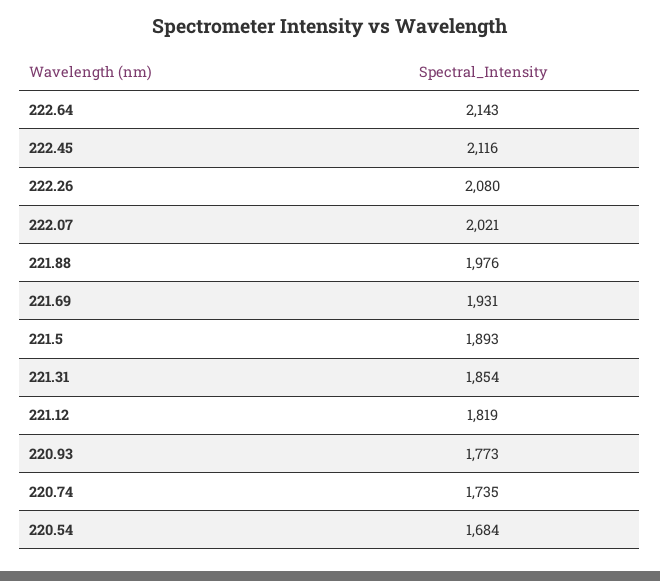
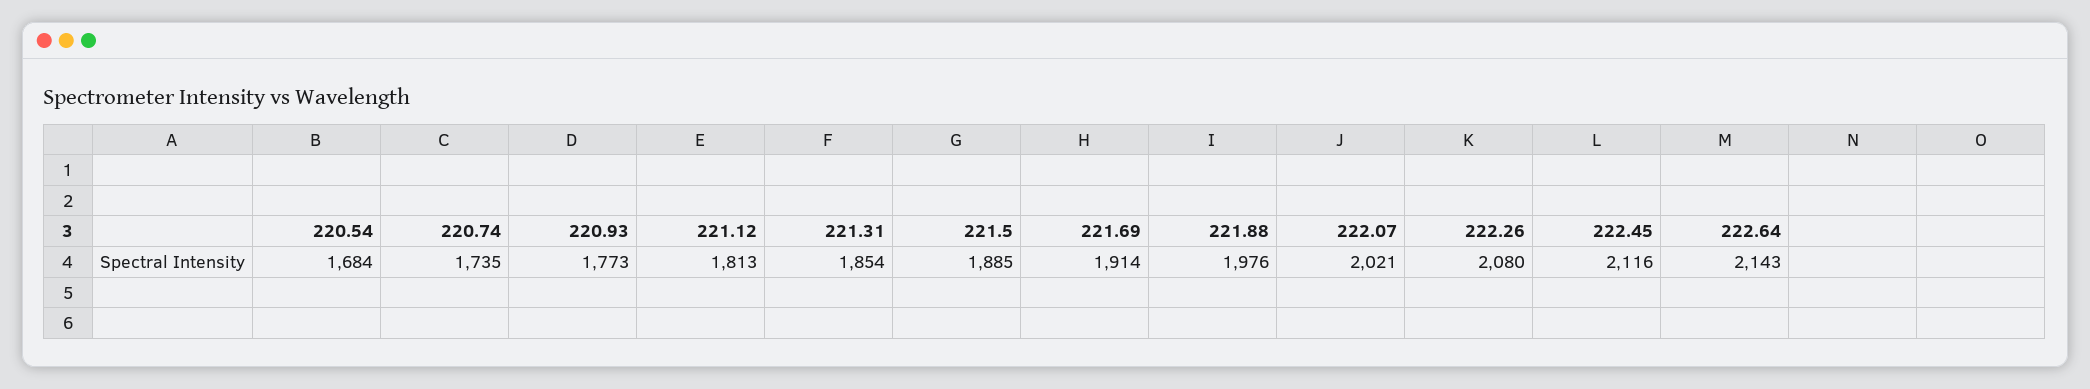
  {
    "222.64": 2143,
    "222.45": 2116,
    "222.26": 2080,
    "222.07": 2021,
    "221.88": 1976,
-   "221.69": 1931,
+   "221.69": 1914,
-   "221.5": 1893,
+   "221.5": 1885,
    "221.31": 1854,
-   "221.12": 1819,
+   "221.12": 1813,
    "220.93": 1773,
    "220.74": 1735,
    "220.54": 1684
  }

